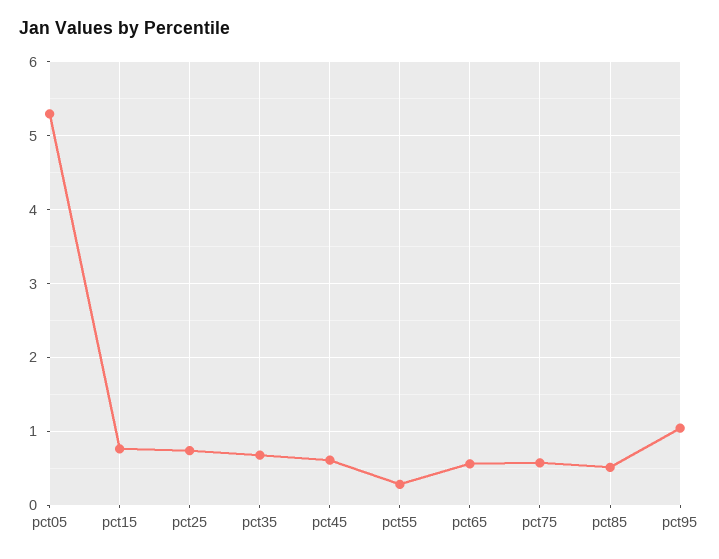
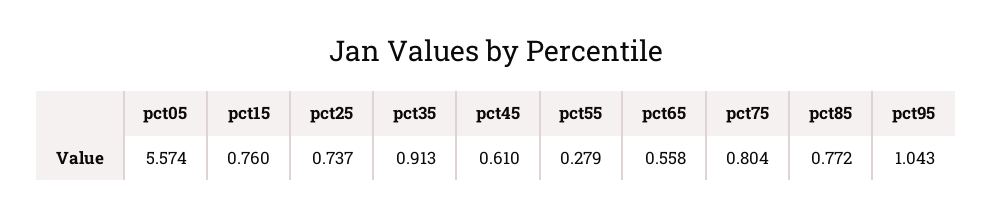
  {
-   "pct05": 5.3,
+   "pct05": 5.574,
    "pct15": 0.76,
    "pct25": 0.737,
-   "pct35": 0.7,
+   "pct35": 0.913,
    "pct45": 0.61,
    "pct55": 0.279,
    "pct65": 0.558,
-   "pct75": 0.6,
+   "pct75": 0.804,
-   "pct85": 0.5,
+   "pct85": 0.772,
    "pct95": 1.043
  }

